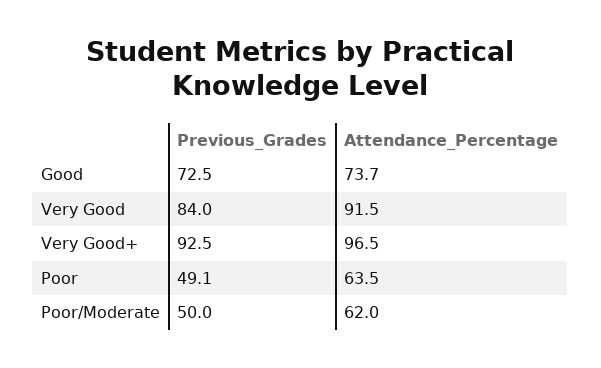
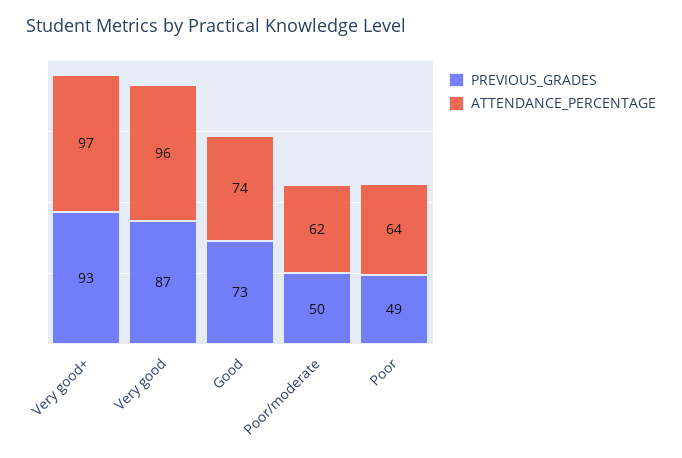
  {
    "Previous_Grades": {
      "Good": 72.5,
-     "Very Good": 84,
+     "Very Good": 87,
      "Very Good+": 92.5,
      "Poor": 49.1,
      "Poor/Moderate": 50
    },
    "Attendance_Percentage": {
      "Good": 73.7,
-     "Very Good": 91.5,
+     "Very Good": 96,
      "Very Good+": 96.5,
      "Poor": 63.5,
      "Poor/Moderate": 62
    }
  }

